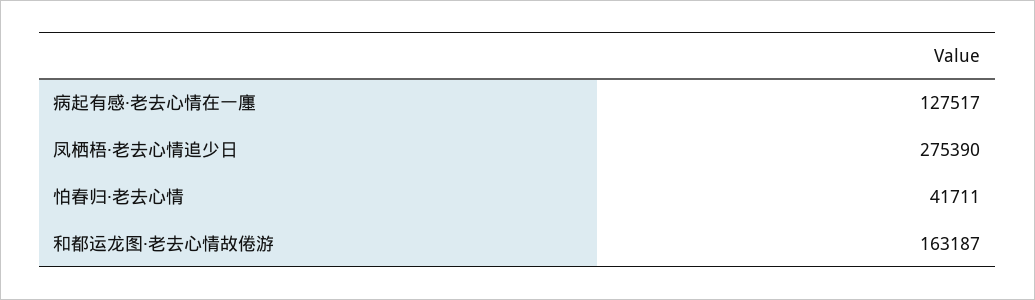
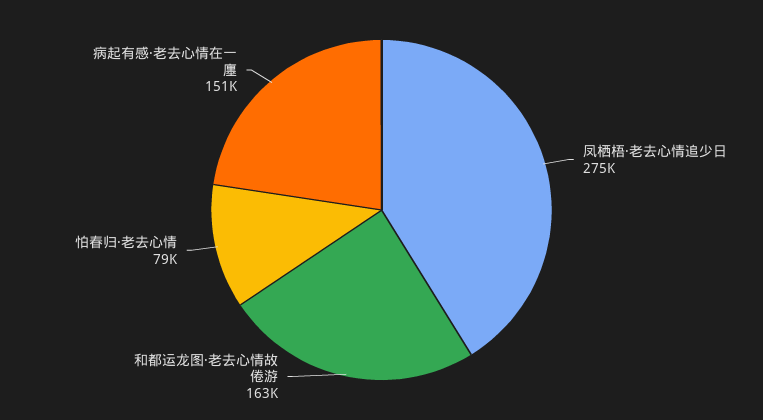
  {
-   "病起有感·老去心情在一廛": 127517,
+   "病起有感·老去心情在一廛": 151000,
    "凤栖梧·老去心情追少日": 275390,
-   "怕春归·老去心情": 41711,
+   "怕春归·老去心情": 79000,
    "和都运龙图·老去心情故倦游": 163187
  }

